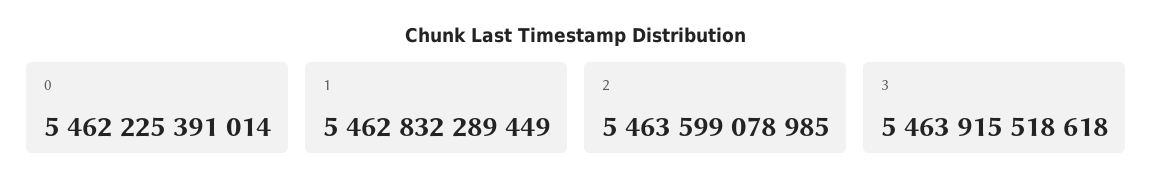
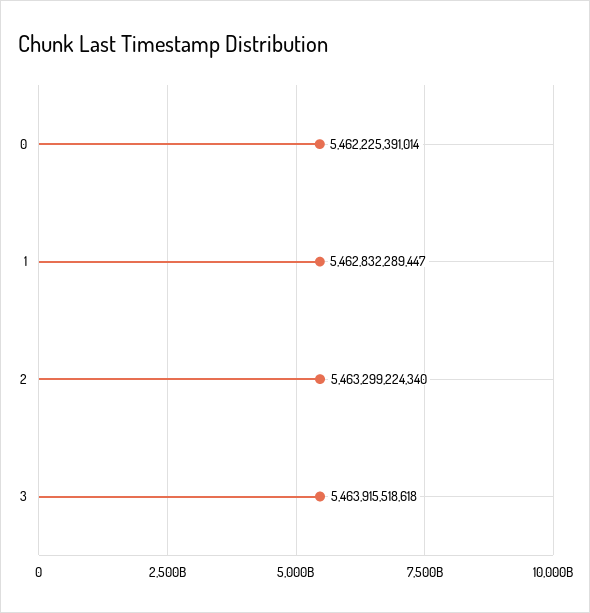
  {
    "0": 5462225391014,
-   "1": 5462832289449,
+   "1": 5462832289447,
-   "2": 5463599078985,
+   "2": 5463299224340,
    "3": 5463915518618
  }

